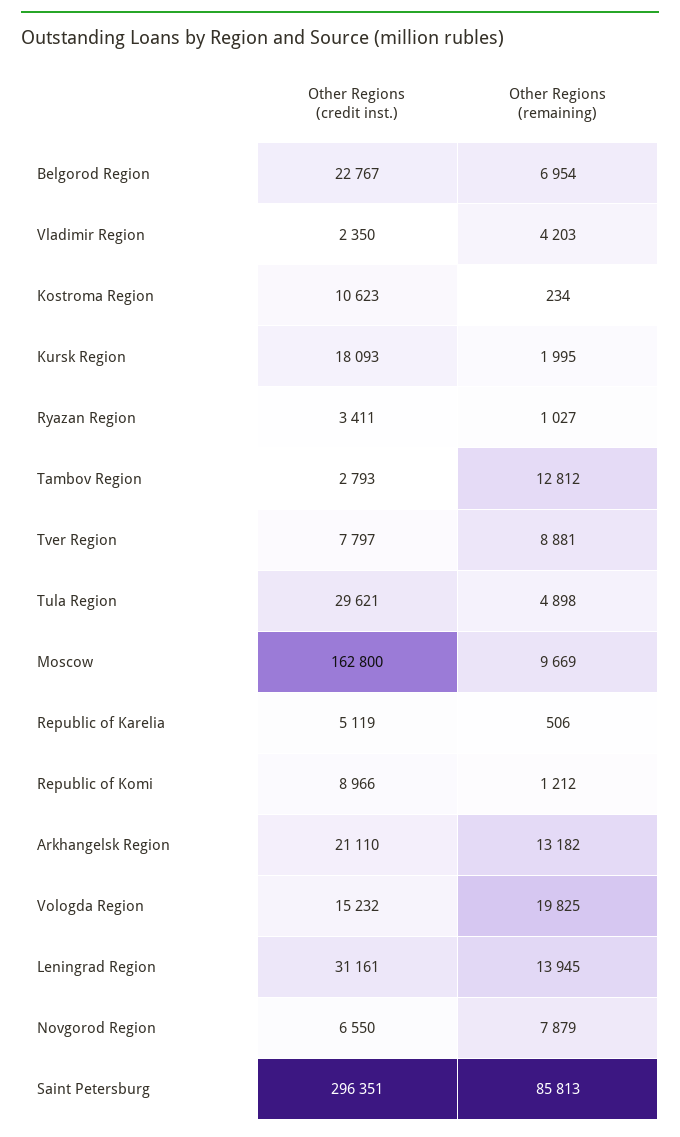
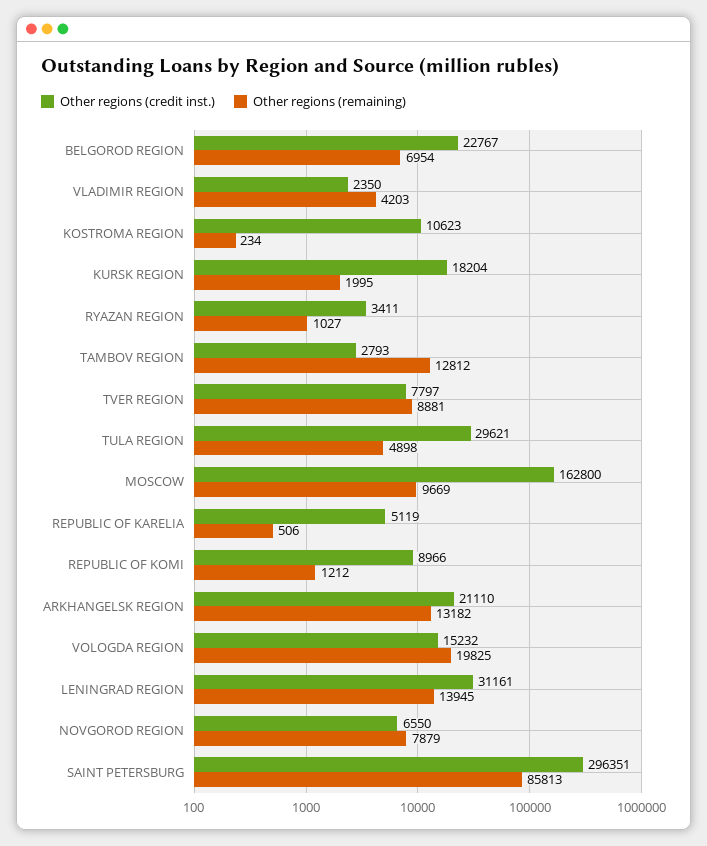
  {
    "Other Regions (credit inst.)": {
      "Belgorod Region": 22767,
      "Vladimir Region": 2350,
      "Kostroma Region": 10623,
-     "Kursk Region": 18093,
+     "Kursk Region": 18204,
      "Ryazan Region": 3411,
      "Tambov Region": 2793,
      "Tver Region": 7797,
      "Tula Region": 29621,
      "Moscow": 162800,
      "Republic of Karelia": 5119,
      "Republic of Komi": 8966,
      "Arkhangelsk Region": 21110,
      "Vologda Region": 15232,
      "Leningrad Region": 31161,
      "Novgorod Region": 6550,
      "Saint Petersburg": 296351
    },
    "Other Regions (remaining)": {
      "Belgorod Region": 6954,
      "Vladimir Region": 4203,
      "Kostroma Region": 234,
      "Kursk Region": 1995,
      "Ryazan Region": 1027,
      "Tambov Region": 12812,
      "Tver Region": 8881,
      "Tula Region": 4898,
      "Moscow": 9669,
      "Republic of Karelia": 506,
      "Republic of Komi": 1212,
      "Arkhangelsk Region": 13182,
      "Vologda Region": 19825,
      "Leningrad Region": 13945,
      "Novgorod Region": 7879,
      "Saint Petersburg": 85813
    }
  }

